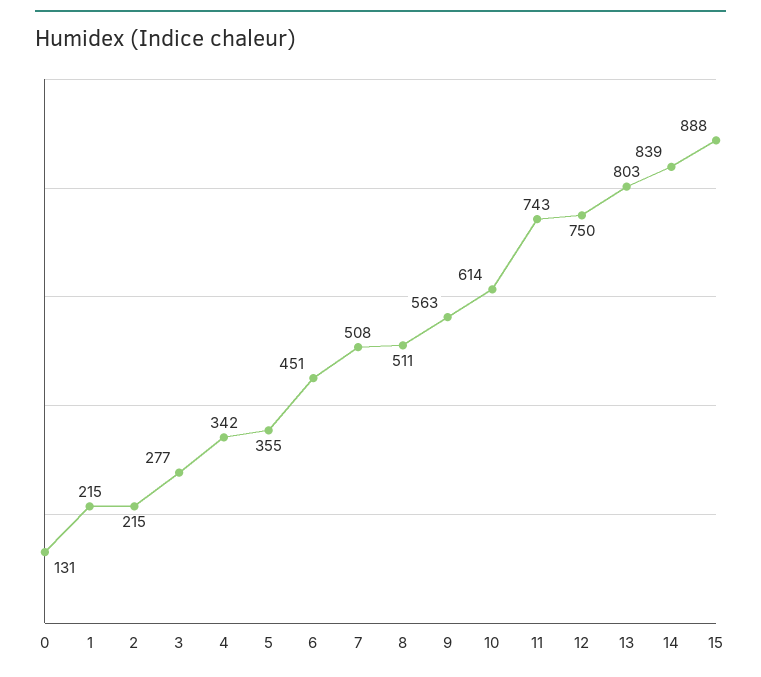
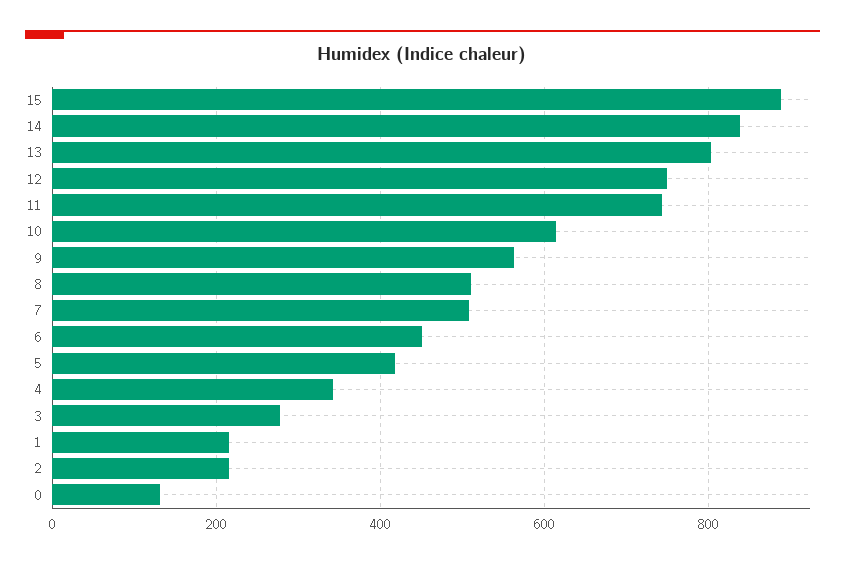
  {
    "0": 131,
    "1": 215,
    "2": 215,
    "3": 277,
    "4": 342,
-   "5": 355,
+   "5": 420,
    "6": 451,
    "7": 508,
    "8": 511,
    "9": 563,
    "10": 614,
    "11": 743,
    "12": 750,
    "13": 803,
    "14": 839,
    "15": 888
  }

